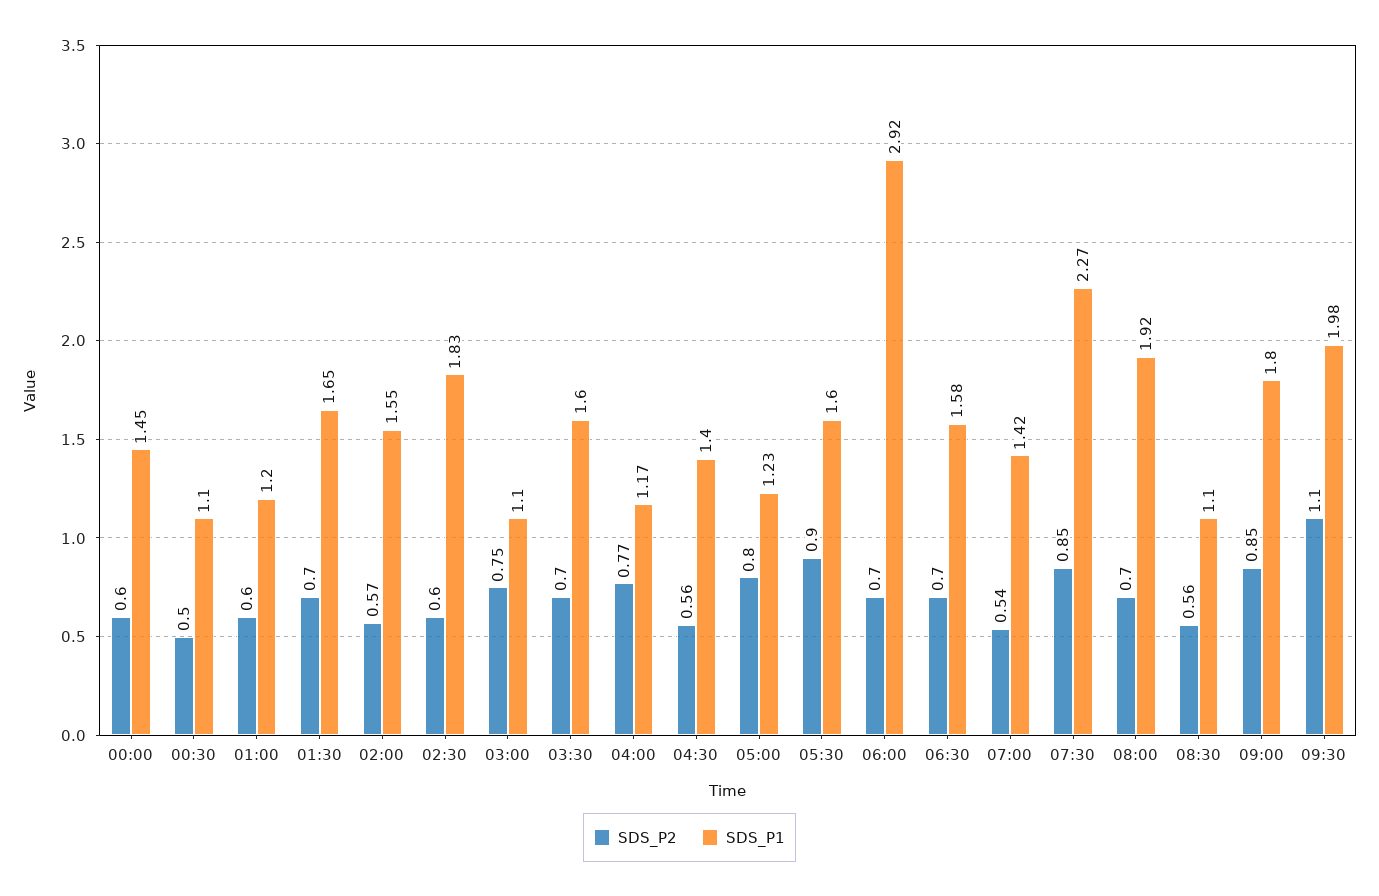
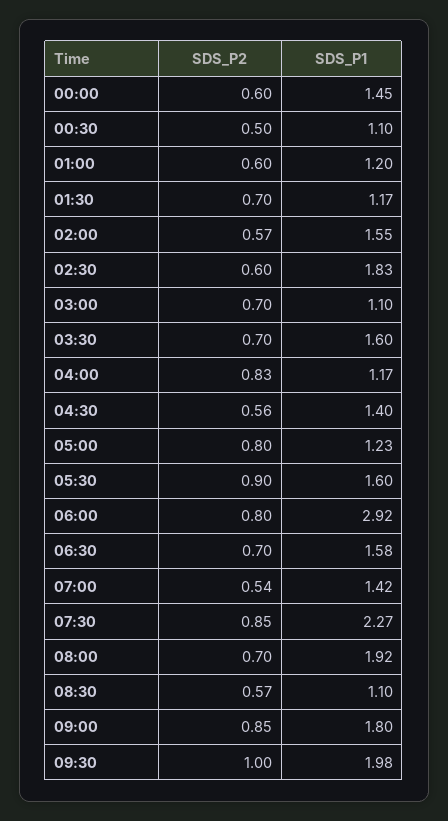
  {
    "SDS_P2": {
      "00:00": 0.6,
      "00:30": 0.5,
      "01:00": 0.6,
      "01:30": 0.7,
      "02:00": 0.57,
      "02:30": 0.6,
-     "03:00": 0.75,
+     "03:00": 0.7,
      "03:30": 0.7,
-     "04:00": 0.77,
+     "04:00": 0.83,
      "04:30": 0.56,
      "05:00": 0.8,
      "05:30": 0.9,
-     "06:00": 0.7,
+     "06:00": 0.8,
      "06:30": 0.7,
      "07:00": 0.54,
      "07:30": 0.85,
      "08:00": 0.7,
-     "08:30": 0.56,
+     "08:30": 0.57,
      "09:00": 0.85,
-     "09:30": 1.1
+     "09:30": 1
    },
    "SDS_P1": {
      "00:00": 1.45,
      "00:30": 1.1,
      "01:00": 1.2,
-     "01:30": 1.65,
+     "01:30": 1.17,
      "02:00": 1.55,
      "02:30": 1.83,
      "03:00": 1.1,
      "03:30": 1.6,
      "04:00": 1.17,
      "04:30": 1.4,
      "05:00": 1.23,
      "05:30": 1.6,
      "06:00": 2.92,
      "06:30": 1.58,
      "07:00": 1.42,
      "07:30": 2.27,
      "08:00": 1.92,
      "08:30": 1.1,
      "09:00": 1.8,
      "09:30": 1.98
    }
  }

